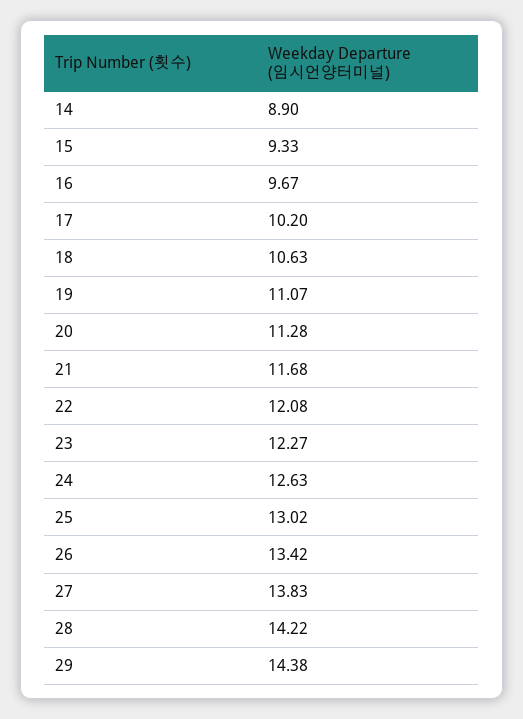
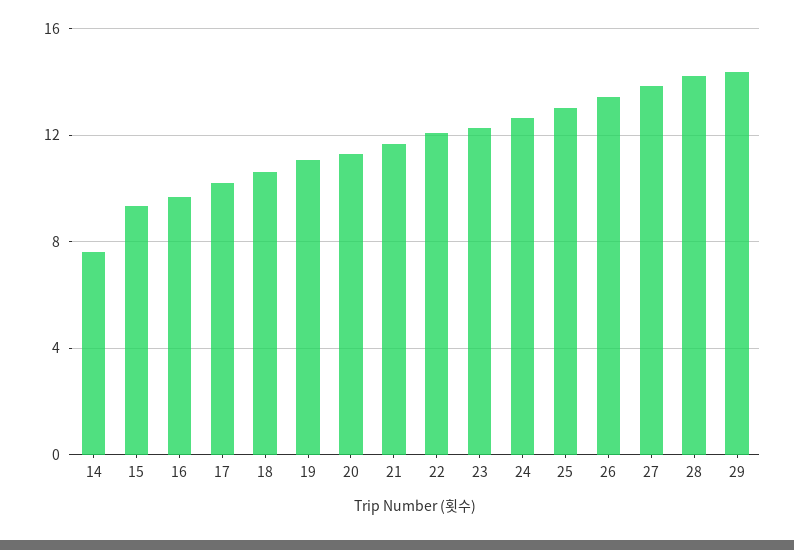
  {
-   "14": 8.9,
+   "14": 7.5,
    "15": 9.33,
    "16": 9.67,
    "17": 10.2,
    "18": 10.63,
    "19": 11.07,
    "20": 11.28,
    "21": 11.68,
    "22": 12.08,
    "23": 12.27,
    "24": 12.63,
    "25": 13.02,
    "26": 13.42,
    "27": 13.83,
    "28": 14.22,
    "29": 14.38
  }

